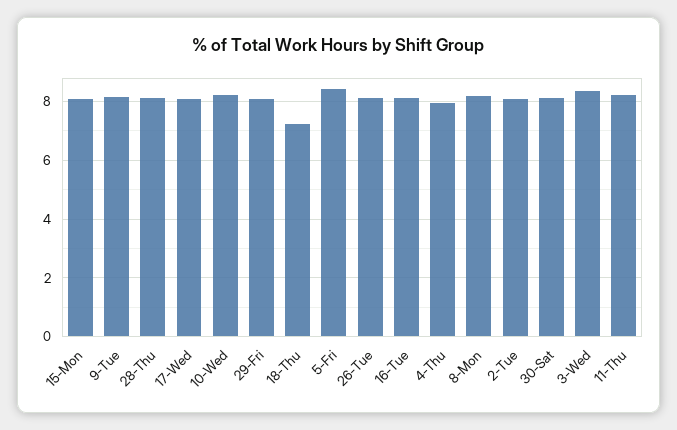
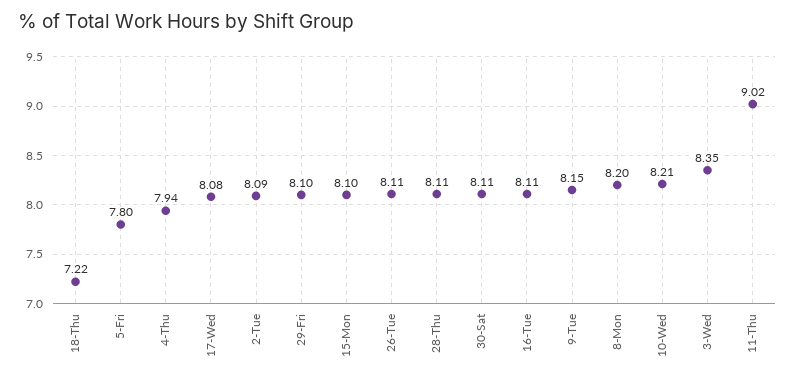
  {
    "15-Mon": 8.1,
    "9-Tue": 8.15,
    "28-Thu": 8.11,
    "17-Wed": 8.08,
    "10-Wed": 8.21,
    "29-Fri": 8.1,
    "18-Thu": 7.22,
-   "5-Fri": 8.5,
+   "5-Fri": 7.8,
    "26-Tue": 8.11,
    "16-Tue": 8.11,
    "4-Thu": 7.94,
    "8-Mon": 8.2,
    "2-Tue": 8.09,
    "30-Sat": 8.11,
    "3-Wed": 8.35,
-   "11-Thu": 8.25
+   "11-Thu": 9.02
  }

